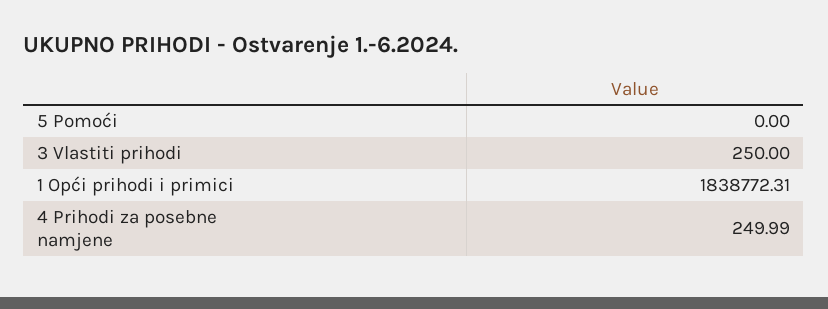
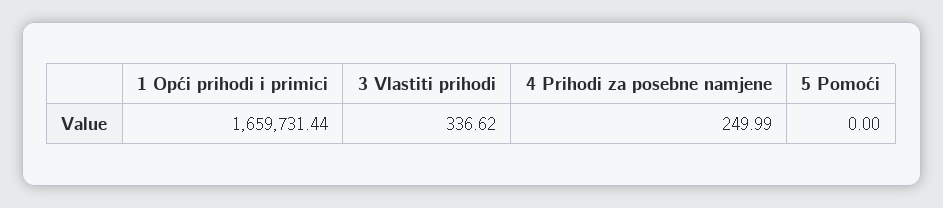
  {
    "5 Pomoći": 0,
-   "3 Vlastiti prihodi": 250,
+   "3 Vlastiti prihodi": 336.62,
-   "1 Opći prihodi i primici": 1838772.31,
+   "1 Opći prihodi i primici": 1659731.44,
    "4 Prihodi za posebne namjene": 249.99
  }

